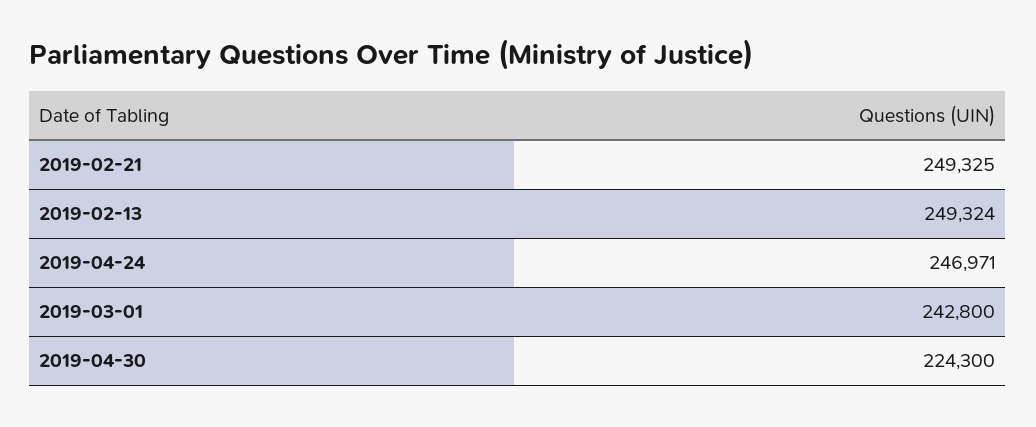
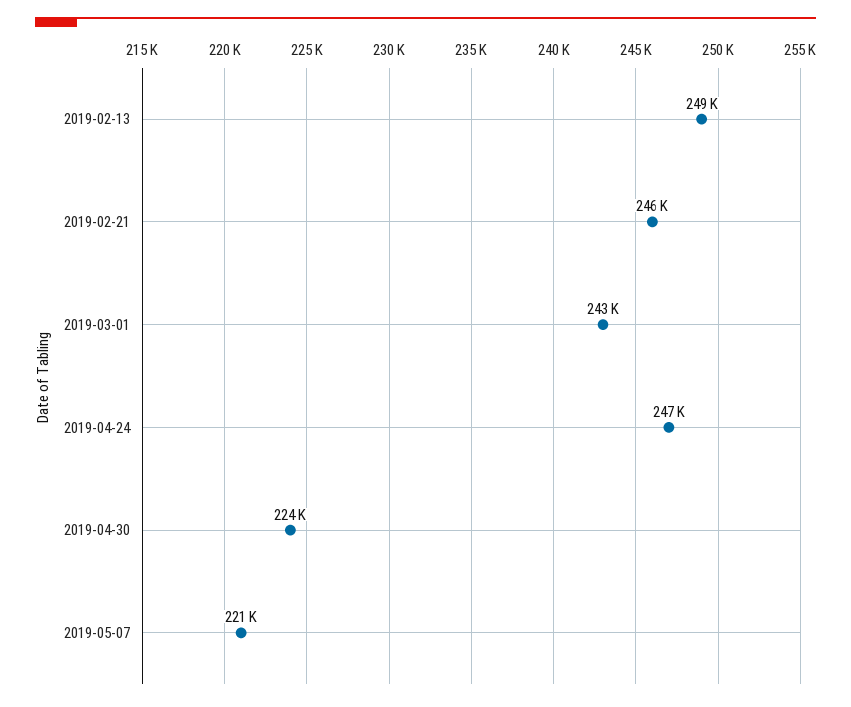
  {
-   "2019-02-21": 249325,
+   "2019-02-21": 246000,
    "2019-02-13": 249324,
    "2019-04-24": 246971,
    "2019-03-01": 242800,
-   "2019-04-30": 224300
+   "2019-04-30": 224300,
+   "2019-05-07": 221000
  }

